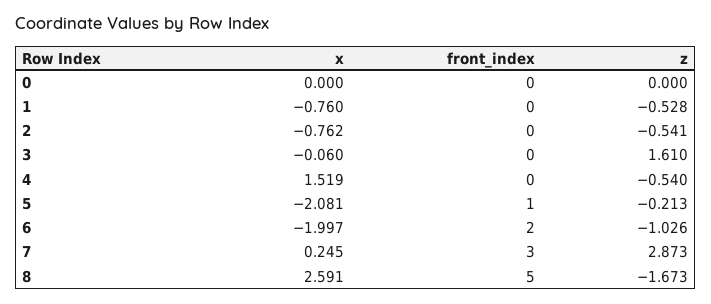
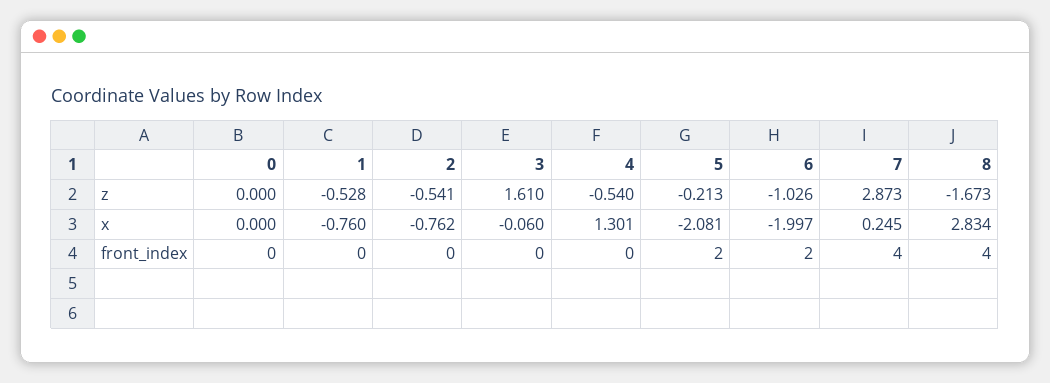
  {
    "x": {
      "0": 0,
      "1": -0.76,
      "2": -0.762,
      "3": -0.06,
-     "4": 1.519,
+     "4": 1.301,
      "5": -2.081,
      "6": -1.997,
      "7": 0.245,
-     "8": 2.591
+     "8": 2.834
    },
    "front_index": {
      "0": 0,
      "1": 0,
      "2": 0,
      "3": 0,
      "4": 0,
-     "5": 1,
+     "5": 2,
      "6": 2,
-     "7": 3,
+     "7": 4,
-     "8": 5
+     "8": 4
    },
    "z": {
      "0": 0,
      "1": -0.528,
      "2": -0.541,
      "3": 1.61,
      "4": -0.54,
      "5": -0.213,
      "6": -1.026,
      "7": 2.873,
      "8": -1.673
    }
  }

